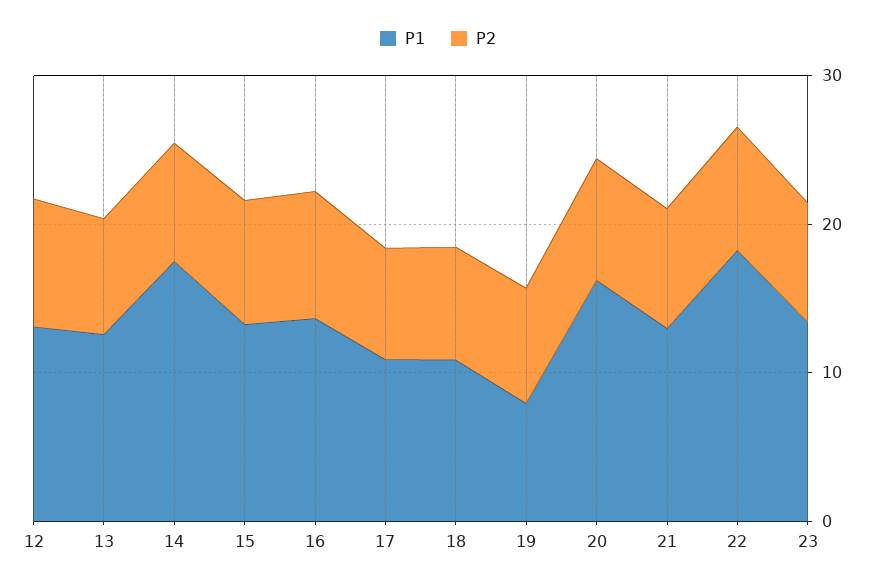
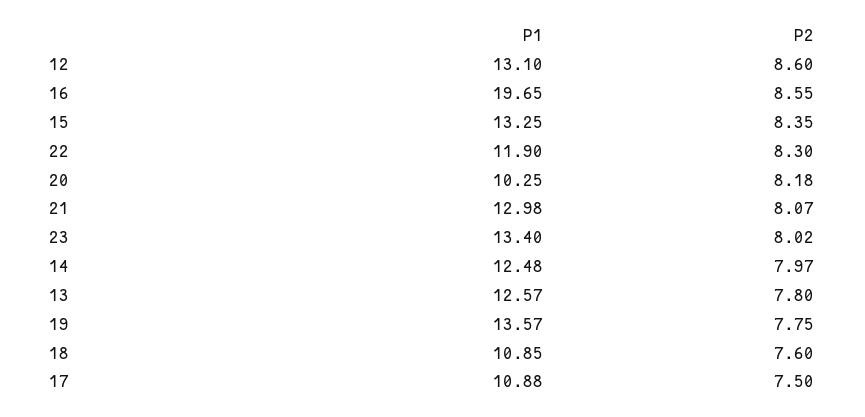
  {
    "P1": {
      "12": 13.1,
      "13": 12.57,
-     "14": 18,
+     "14": 12.48,
      "15": 13.25,
-     "16": 14,
+     "16": 19.65,
      "17": 10.88,
      "18": 10.85,
-     "19": 8,
+     "19": 13.57,
-     "20": 16,
+     "20": 10.25,
      "21": 12.98,
-     "22": 18,
+     "22": 11.9,
      "23": 13.4
    },
    "P2": {
      "12": 8.6,
      "13": 7.8,
      "14": 7.97,
      "15": 8.35,
      "16": 8.55,
      "17": 7.5,
      "18": 7.6,
      "19": 7.75,
      "20": 8.18,
      "21": 8.07,
      "22": 8.3,
      "23": 8.02
    }
  }

